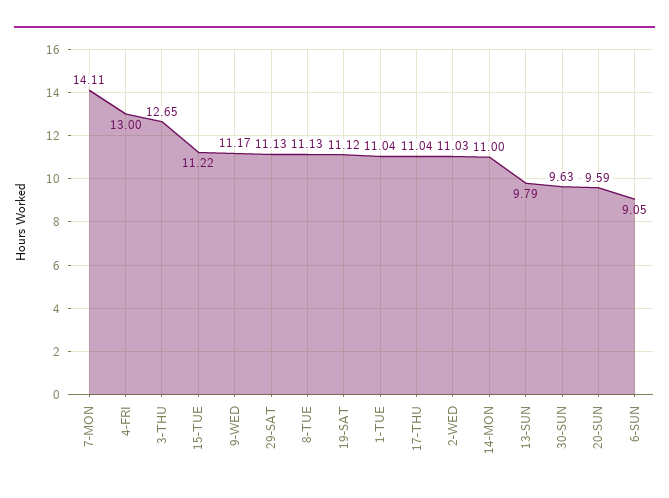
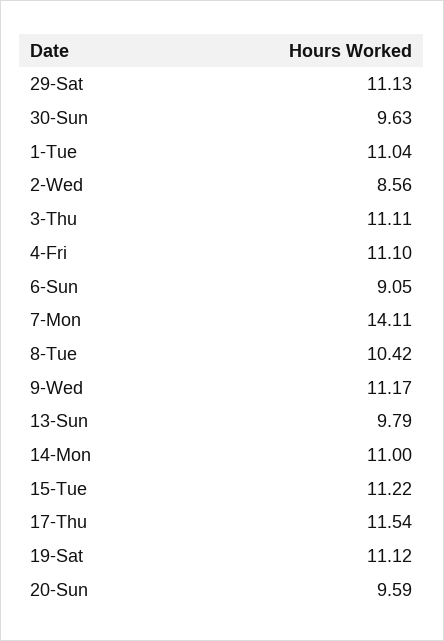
  {
    "7-MON": 14.11,
-   "4-FRI": 13,
+   "4-FRI": 11.1,
-   "3-THU": 12.65,
+   "3-THU": 11.11,
    "15-TUE": 11.22,
    "9-WED": 11.17,
    "29-SAT": 11.13,
-   "8-TUE": 11.13,
+   "8-TUE": 10.42,
    "19-SAT": 11.12,
    "1-TUE": 11.04,
-   "17-THU": 11.04,
+   "17-THU": 11.54,
-   "2-WED": 11.03,
+   "2-WED": 8.56,
    "14-MON": 11,
    "13-SUN": 9.79,
    "30-SUN": 9.63,
    "20-SUN": 9.59,
    "6-SUN": 9.05
  }

